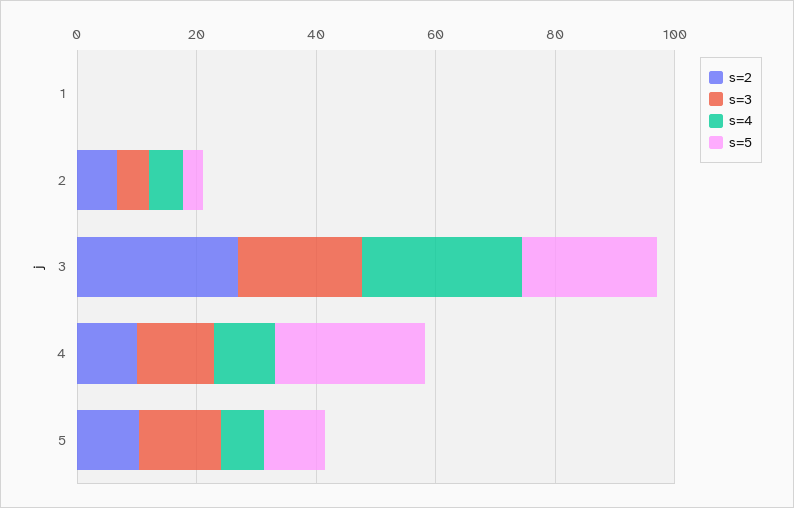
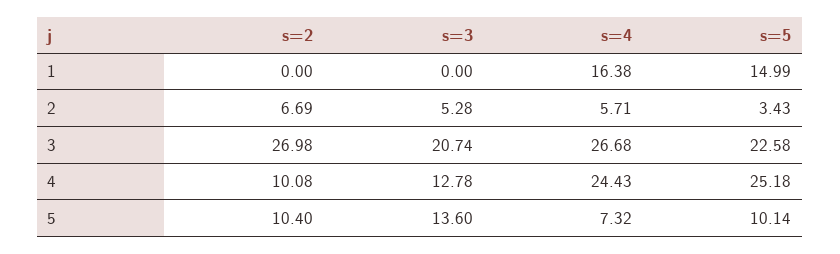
  {
    "s=2": {
      "1": 0,
      "2": 6.69,
      "3": 26.98,
      "4": 10.08,
      "5": 10.4
    },
    "s=3": {
      "1": 0,
      "2": 5.28,
      "3": 20.74,
      "4": 12.78,
      "5": 13.6
    },
    "s=4": {
-     "1": 0,
+     "1": 16.38,
      "2": 5.71,
      "3": 26.68,
-     "4": 10,
+     "4": 24.43,
      "5": 7.32
    },
    "s=5": {
-     "1": 0,
+     "1": 14.99,
      "2": 3.43,
      "3": 22.58,
      "4": 25.18,
      "5": 10.14
    }
  }

